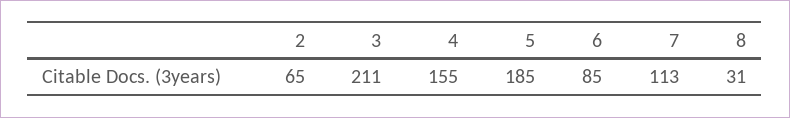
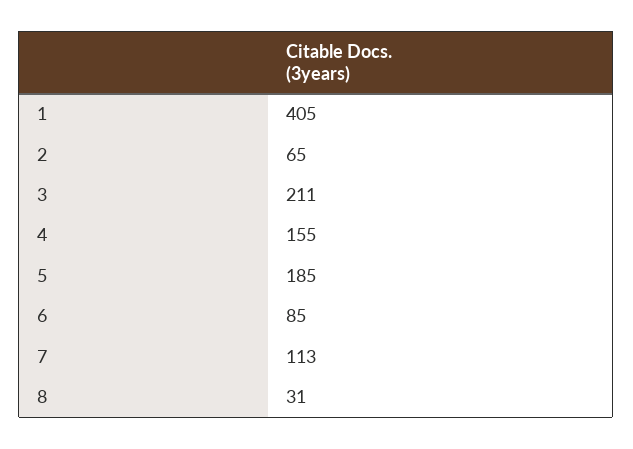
  {
    "2": 65,
    "3": 211,
    "4": 155,
    "5": 185,
    "6": 85,
    "7": 113,
-   "8": 31
+   "8": 31,
+   "1": 405
  }

